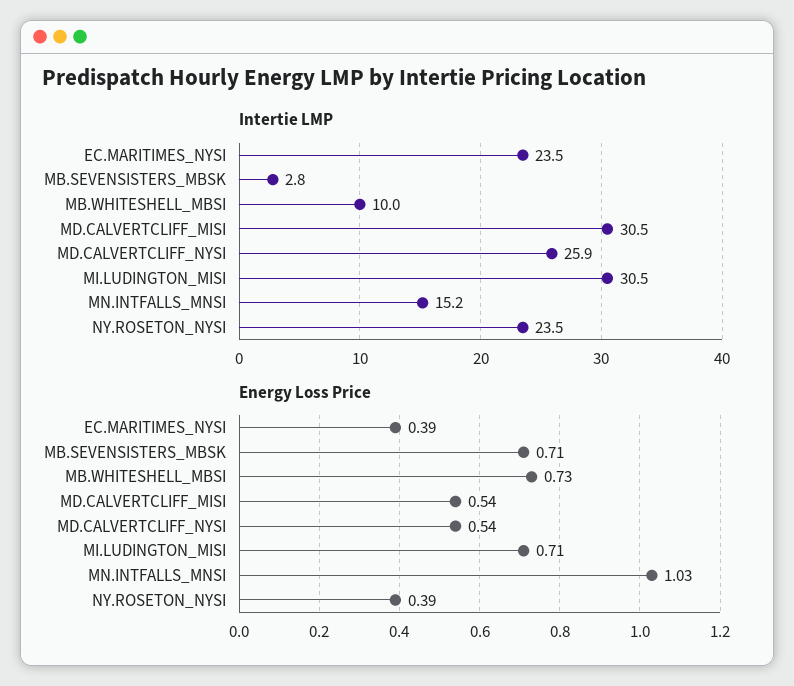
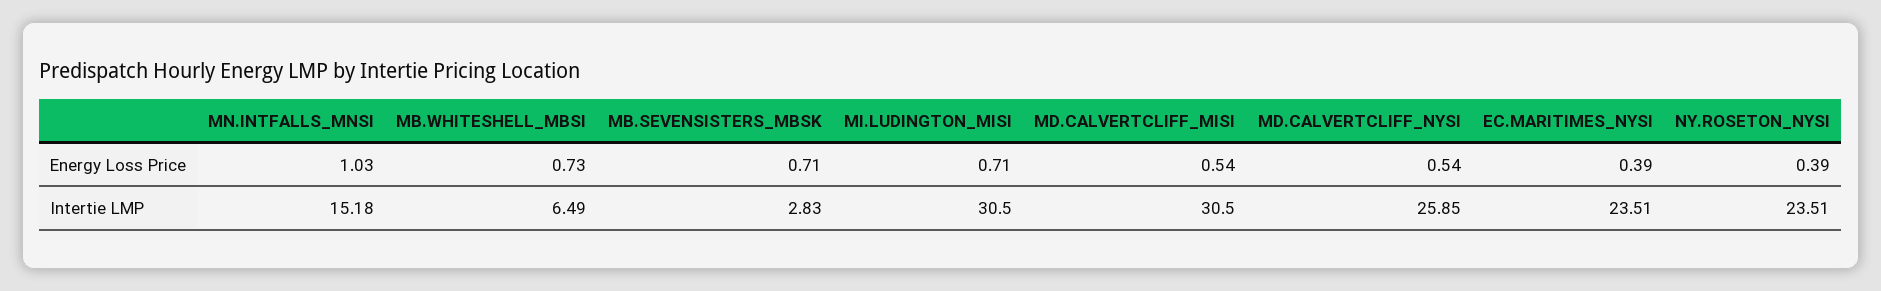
  {
    "Intertie LMP": {
      "EC.MARITIMES_NYSI": 23.51,
      "MB.SEVENSISTERS_MBSK": 2.83,
-     "MB.WHITESHELL_MBSI": 10,
+     "MB.WHITESHELL_MBSI": 6.49,
      "MD.CALVERTCLIFF_MISI": 30.5,
      "MD.CALVERTCLIFF_NYSI": 25.85,
      "MI.LUDINGTON_MISI": 30.5,
      "MN.INTFALLS_MNSI": 15.18,
      "NY.ROSETON_NYSI": 23.51
    },
    "Energy Loss Price": {
      "EC.MARITIMES_NYSI": 0.39,
      "MB.SEVENSISTERS_MBSK": 0.71,
      "MB.WHITESHELL_MBSI": 0.73,
      "MD.CALVERTCLIFF_MISI": 0.54,
      "MD.CALVERTCLIFF_NYSI": 0.54,
      "MI.LUDINGTON_MISI": 0.71,
      "MN.INTFALLS_MNSI": 1.03,
      "NY.ROSETON_NYSI": 0.39
    }
  }

